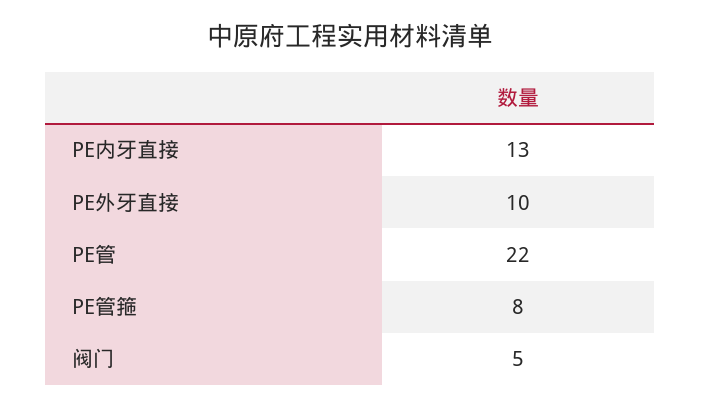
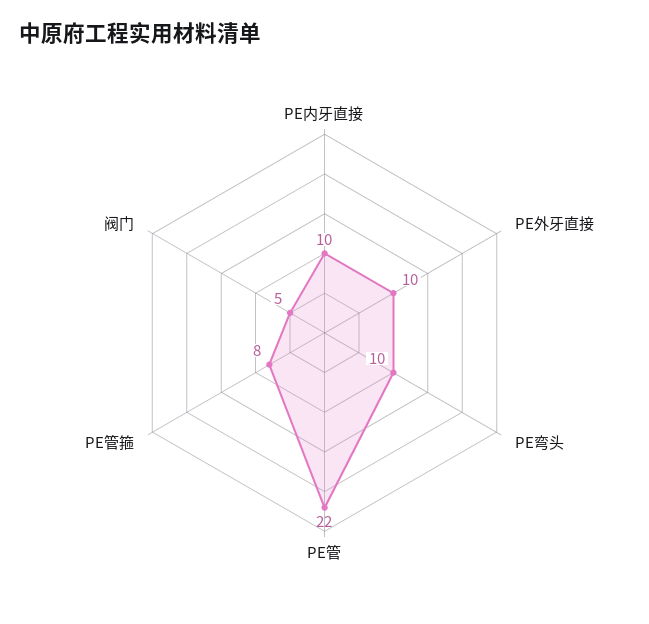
  {
-   "PE内牙直接": 13,
+   "PE内牙直接": 10,
    "PE外牙直接": 10,
    "PE管": 22,
    "PE管箍": 8,
-   "阀门": 5
+   "阀门": 5,
+   "PE弯头": 10
  }

